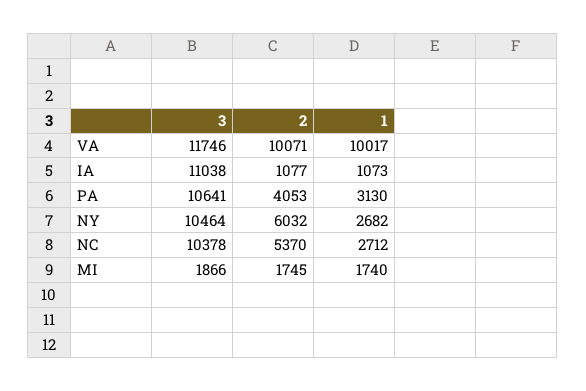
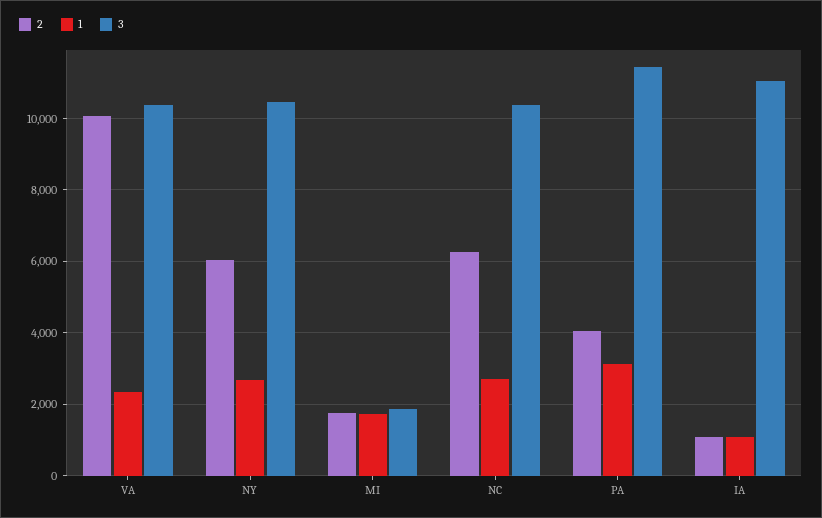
  {
    "3": {
-     "VA": 11746,
+     "VA": 10400,
      "IA": 11038,
-     "PA": 10641,
+     "PA": 11400,
      "NY": 10464,
      "NC": 10378,
      "MI": 1866
    },
    "2": {
      "VA": 10071,
      "IA": 1077,
      "PA": 4053,
      "NY": 6032,
-     "NC": 5370,
+     "NC": 6200,
      "MI": 1745
    },
    "1": {
-     "VA": 10017,
+     "VA": 2400,
      "IA": 1073,
      "PA": 3130,
      "NY": 2682,
      "NC": 2712,
      "MI": 1740
    }
  }

